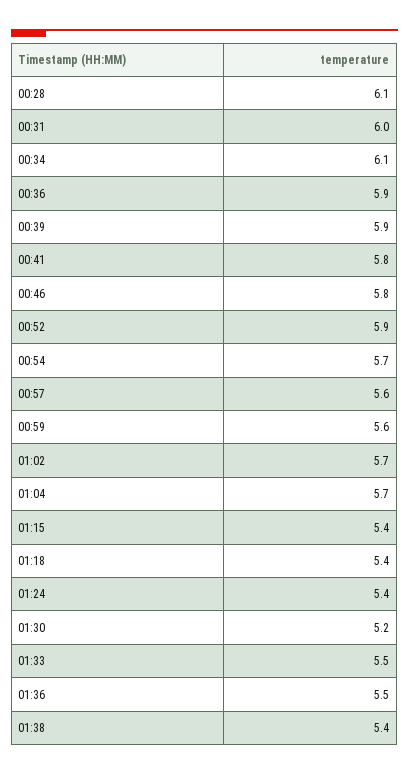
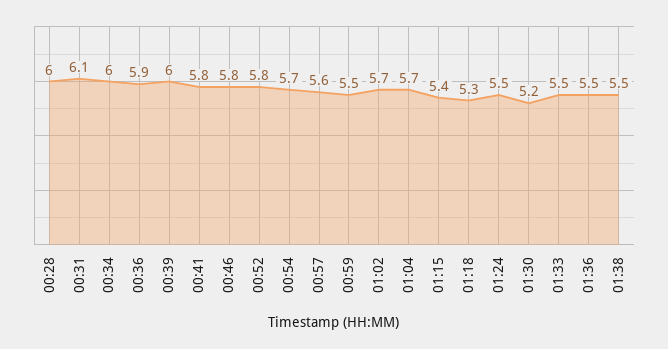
  {
-   "00:28": 6.1,
+   "00:28": 6,
-   "00:31": 6,
+   "00:31": 6.1,
-   "00:34": 6.1,
+   "00:34": 6,
    "00:36": 5.9,
-   "00:39": 5.9,
+   "00:39": 6,
    "00:41": 5.8,
    "00:46": 5.8,
-   "00:52": 5.9,
+   "00:52": 5.8,
    "00:54": 5.7,
    "00:57": 5.6,
-   "00:59": 5.6,
+   "00:59": 5.5,
    "01:02": 5.7,
    "01:04": 5.7,
    "01:15": 5.4,
-   "01:18": 5.4,
+   "01:18": 5.3,
-   "01:24": 5.4,
+   "01:24": 5.5,
    "01:30": 5.2,
    "01:33": 5.5,
    "01:36": 5.5,
-   "01:38": 5.4
+   "01:38": 5.5
  }

